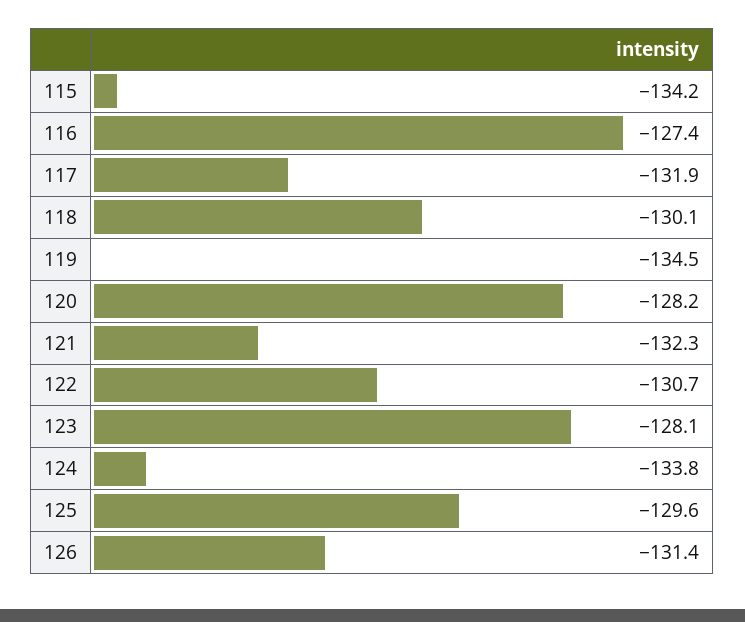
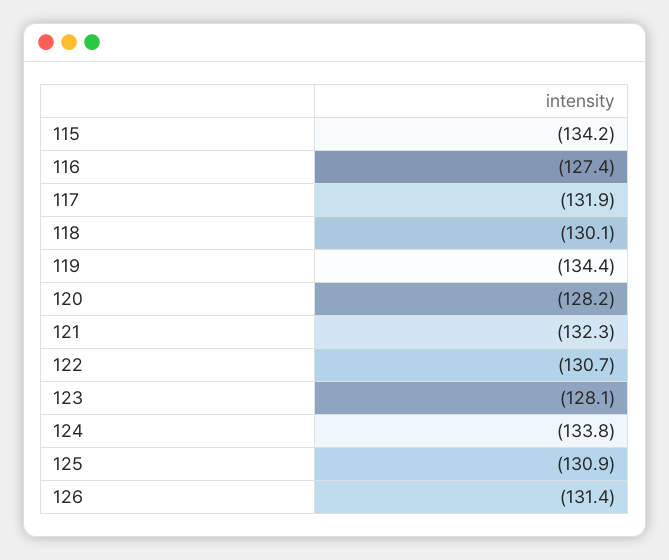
  {
    "115": -134.2,
    "116": -127.4,
    "117": -131.9,
    "118": -130.1,
-   "119": -134.5,
+   "119": -134.4,
    "120": -128.2,
    "121": -132.3,
    "122": -130.7,
    "123": -128.1,
    "124": -133.8,
-   "125": -129.6,
+   "125": -130.9,
    "126": -131.4
  }

